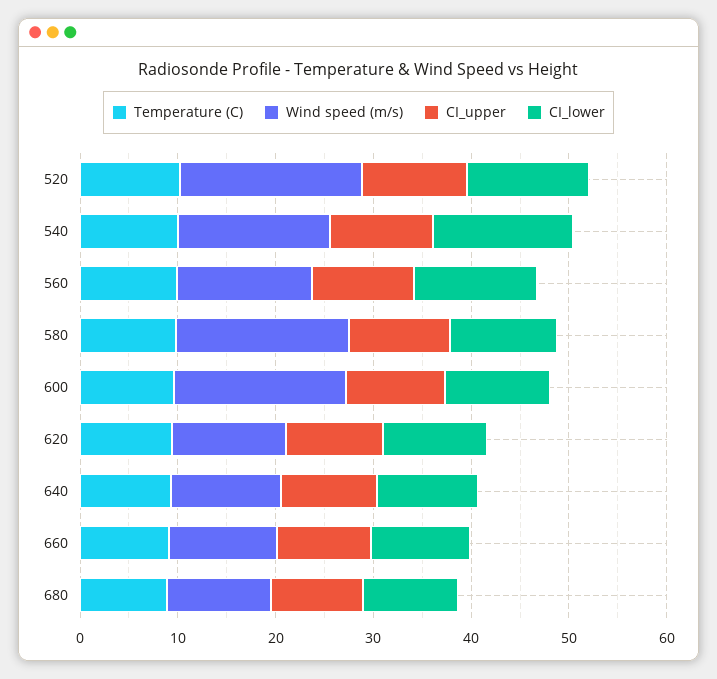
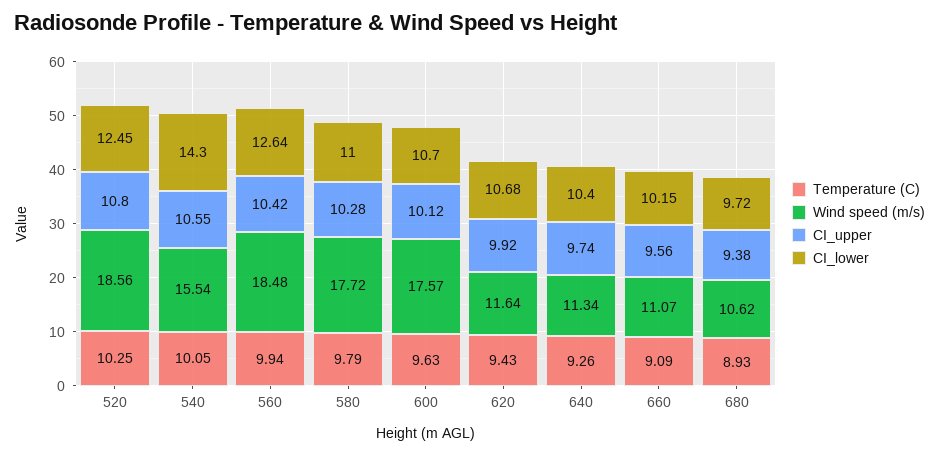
  {
    "Temperature (C)": {
      "520": 10.25,
      "540": 10.05,
      "560": 9.94,
      "580": 9.79,
      "600": 9.63,
      "620": 9.43,
      "640": 9.26,
      "660": 9.09,
      "680": 8.93
    },
    "Wind speed (m/s)": {
      "520": 18.56,
      "540": 15.54,
-     "560": 14,
+     "560": 18.48,
      "580": 17.72,
      "600": 17.57,
      "620": 11.64,
      "640": 11.34,
      "660": 11.07,
      "680": 10.62
    },
    "CI_upper": {
      "520": 10.8,
      "540": 10.55,
      "560": 10.42,
      "580": 10.28,
      "600": 10.12,
      "620": 9.92,
      "640": 9.74,
      "660": 9.56,
      "680": 9.38
    },
    "CI_lower": {
      "520": 12.45,
      "540": 14.3,
      "560": 12.64,
      "580": 11,
      "600": 10.7,
      "620": 10.68,
      "640": 10.4,
      "660": 10.15,
      "680": 9.72
    }
  }

